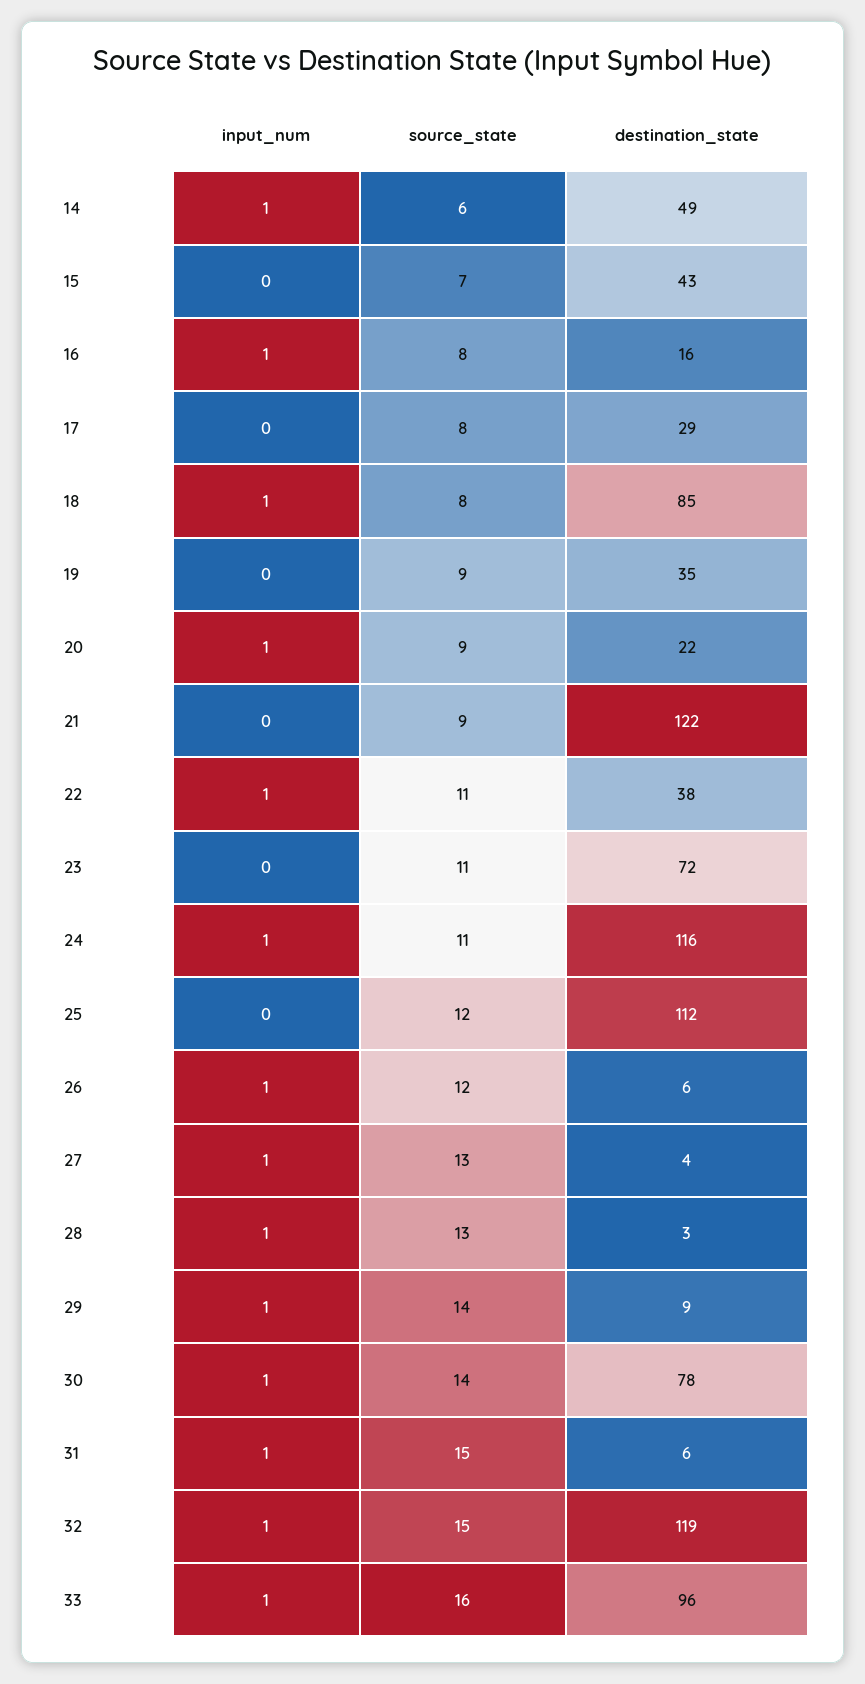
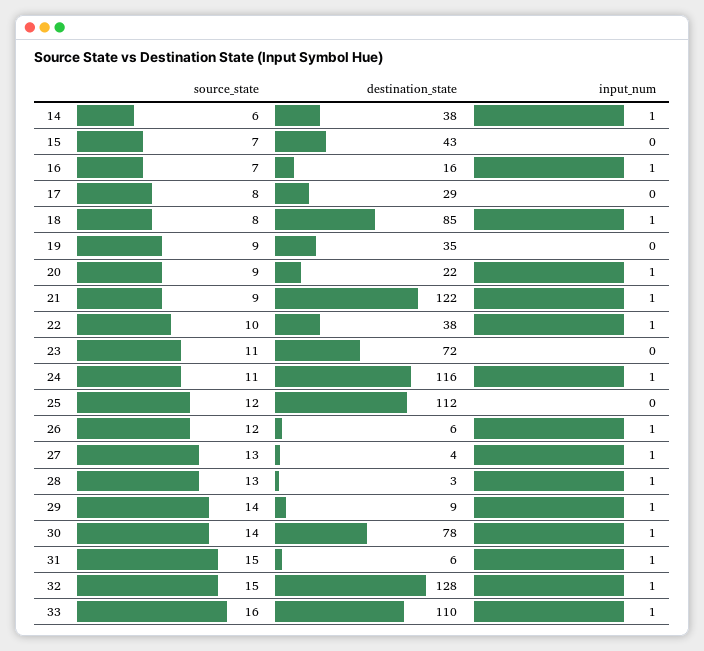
  {
    "input_num": {
      "14": 1,
      "15": 0,
      "16": 1,
      "17": 0,
      "18": 1,
      "19": 0,
      "20": 1,
-     "21": 0,
+     "21": 1,
      "22": 1,
      "23": 0,
      "24": 1,
      "25": 0,
      "26": 1,
      "27": 1,
      "28": 1,
      "29": 1,
      "30": 1,
      "31": 1,
      "32": 1,
      "33": 1
    },
    "source_state": {
      "14": 6,
      "15": 7,
-     "16": 8,
+     "16": 7,
      "17": 8,
      "18": 8,
      "19": 9,
      "20": 9,
      "21": 9,
-     "22": 11,
+     "22": 10,
      "23": 11,
      "24": 11,
      "25": 12,
      "26": 12,
      "27": 13,
      "28": 13,
      "29": 14,
      "30": 14,
      "31": 15,
      "32": 15,
      "33": 16
    },
    "destination_state": {
-     "14": 49,
+     "14": 38,
      "15": 43,
      "16": 16,
      "17": 29,
      "18": 85,
      "19": 35,
      "20": 22,
      "21": 122,
      "22": 38,
      "23": 72,
      "24": 116,
      "25": 112,
      "26": 6,
      "27": 4,
      "28": 3,
      "29": 9,
      "30": 78,
      "31": 6,
-     "32": 119,
+     "32": 128,
-     "33": 96
+     "33": 110
    }
  }

